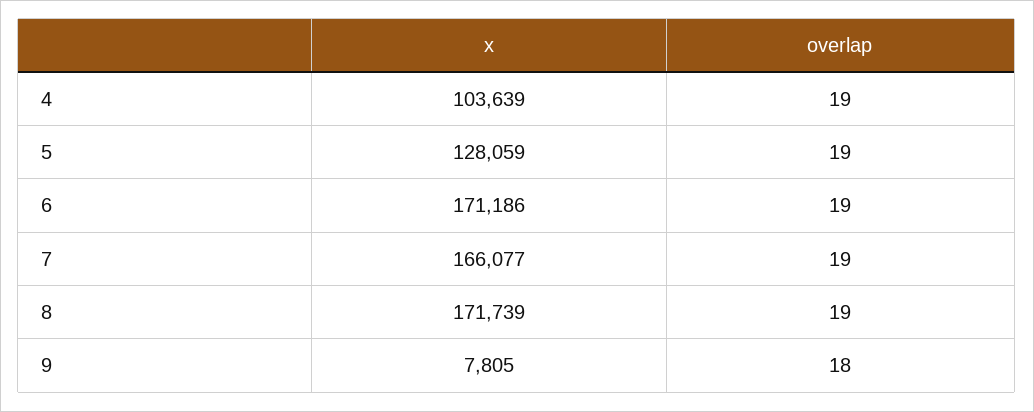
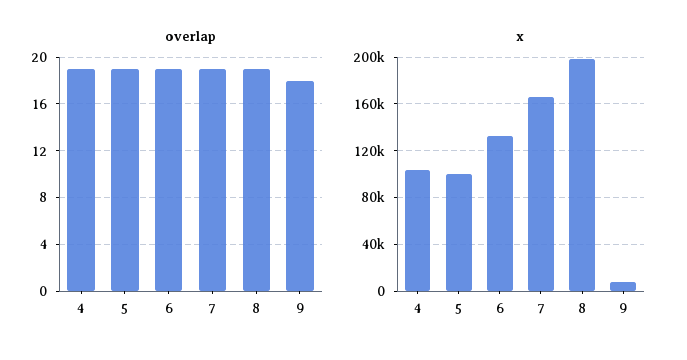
  {
    "x": {
      "4": 103639,
-     "5": 128059,
+     "5": 100000,
-     "6": 171186,
+     "6": 130000,
      "7": 166077,
-     "8": 171739,
+     "8": 200000,
      "9": 7805
    },
    "overlap": {
      "4": 19,
      "5": 19,
      "6": 19,
      "7": 19,
      "8": 19,
      "9": 18
    }
  }

